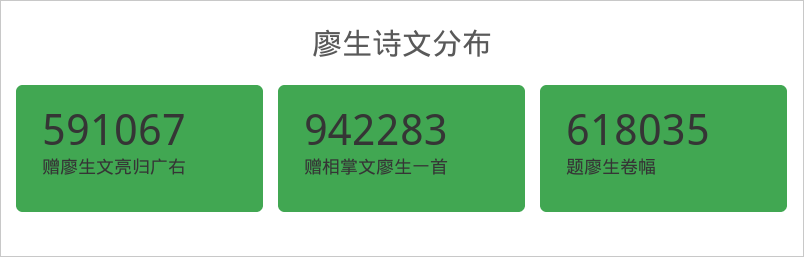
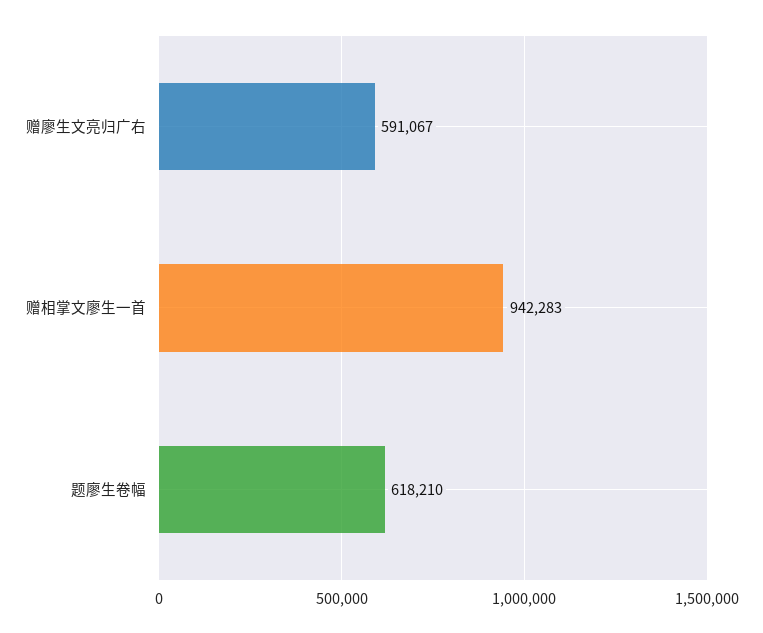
  {
    "赠廖生文亮归广右": 591067,
    "赠相掌文廖生一首": 942283,
-   "题廖生卷幅": 618035
+   "题廖生卷幅": 618210
  }

